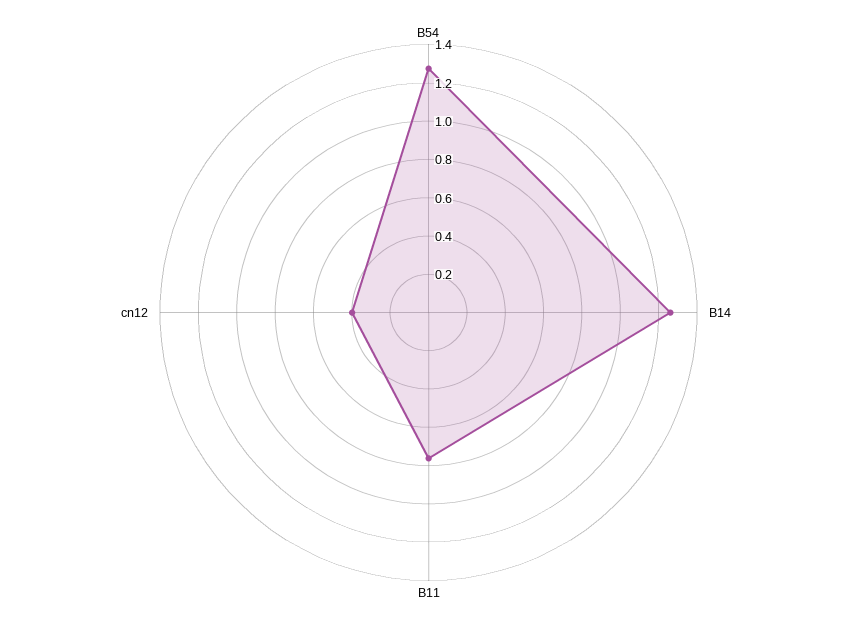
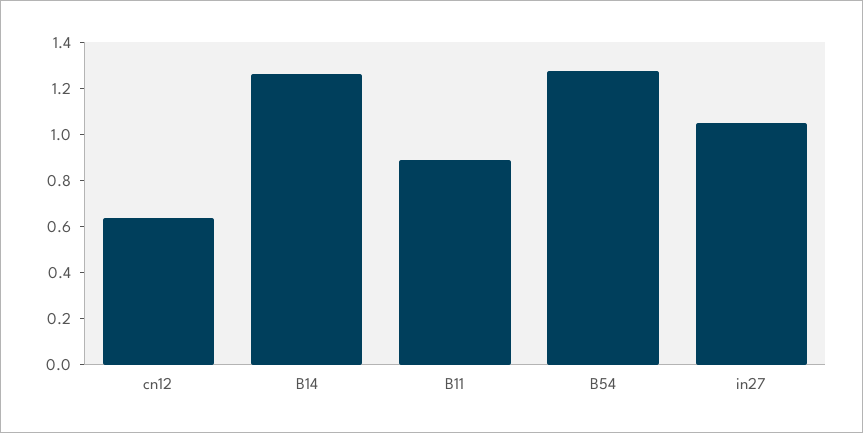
  {
    "B54": 1.25,
    "B14": 1.25,
-   "B11": 0.75,
+   "B11": 0.9,
-   "cn12": 0.4
+   "cn12": 0.65,
+   "in27": 1.05
  }

